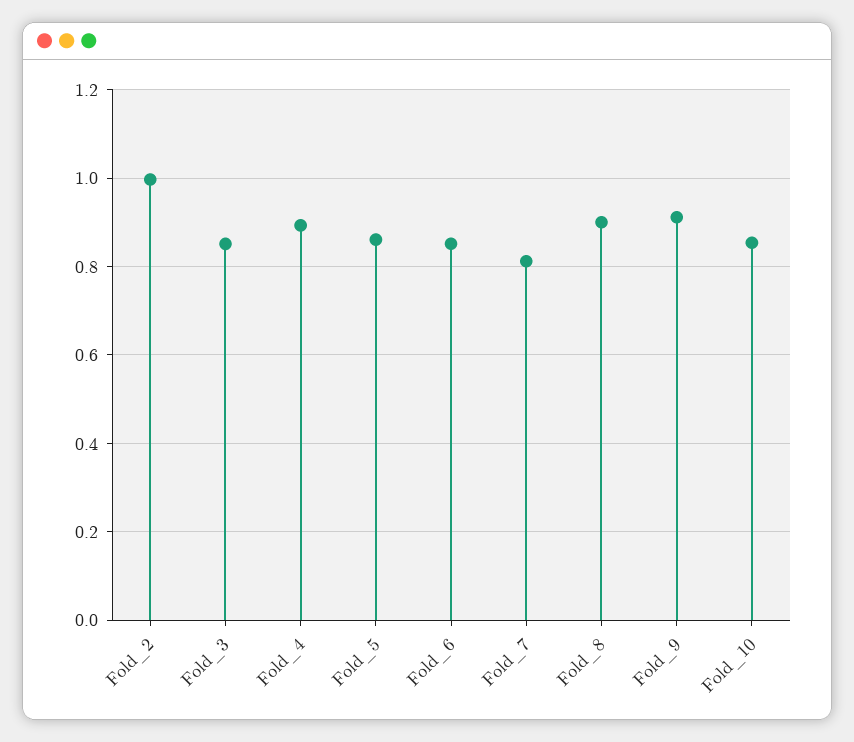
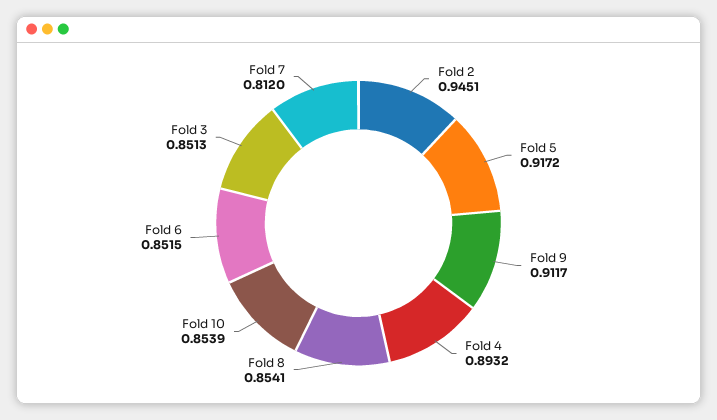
  {
-   "Fold_2": 1,
+   "Fold_2": 0.9451,
    "Fold_3": 0.8513,
    "Fold_4": 0.8932,
-   "Fold_5": 0.86,
+   "Fold_5": 0.9172,
    "Fold_6": 0.8515,
    "Fold_7": 0.812,
-   "Fold_8": 0.9,
+   "Fold_8": 0.8541,
    "Fold_9": 0.9117,
    "Fold_10": 0.8539
  }

